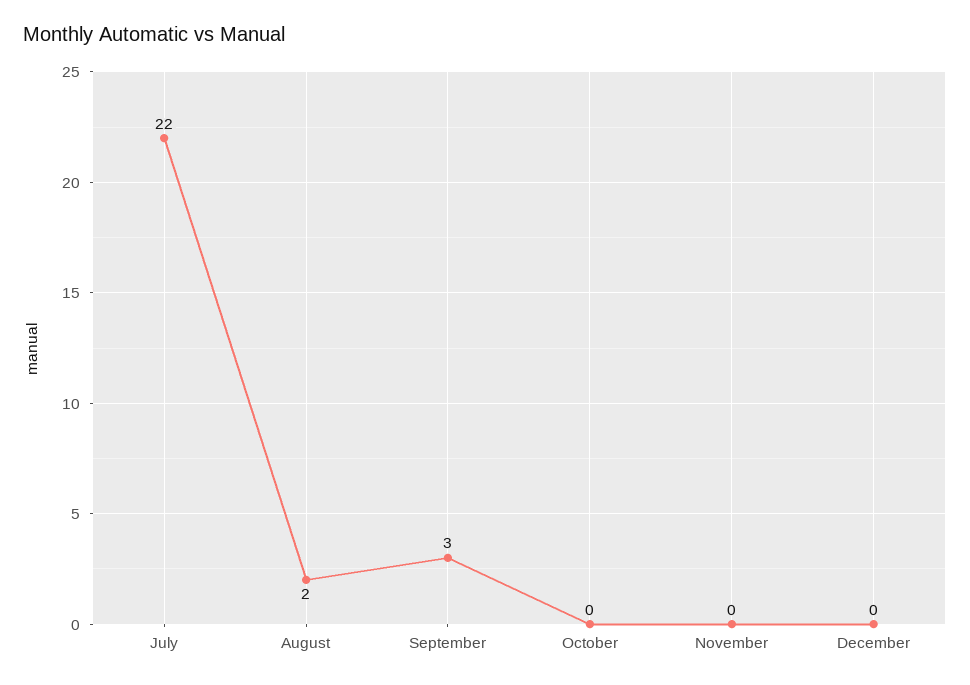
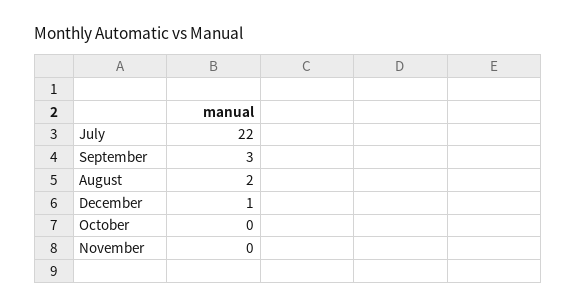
  {
    "July": 22,
    "August": 2,
    "September": 3,
    "October": 0,
    "November": 0,
-   "December": 0
+   "December": 1
  }

